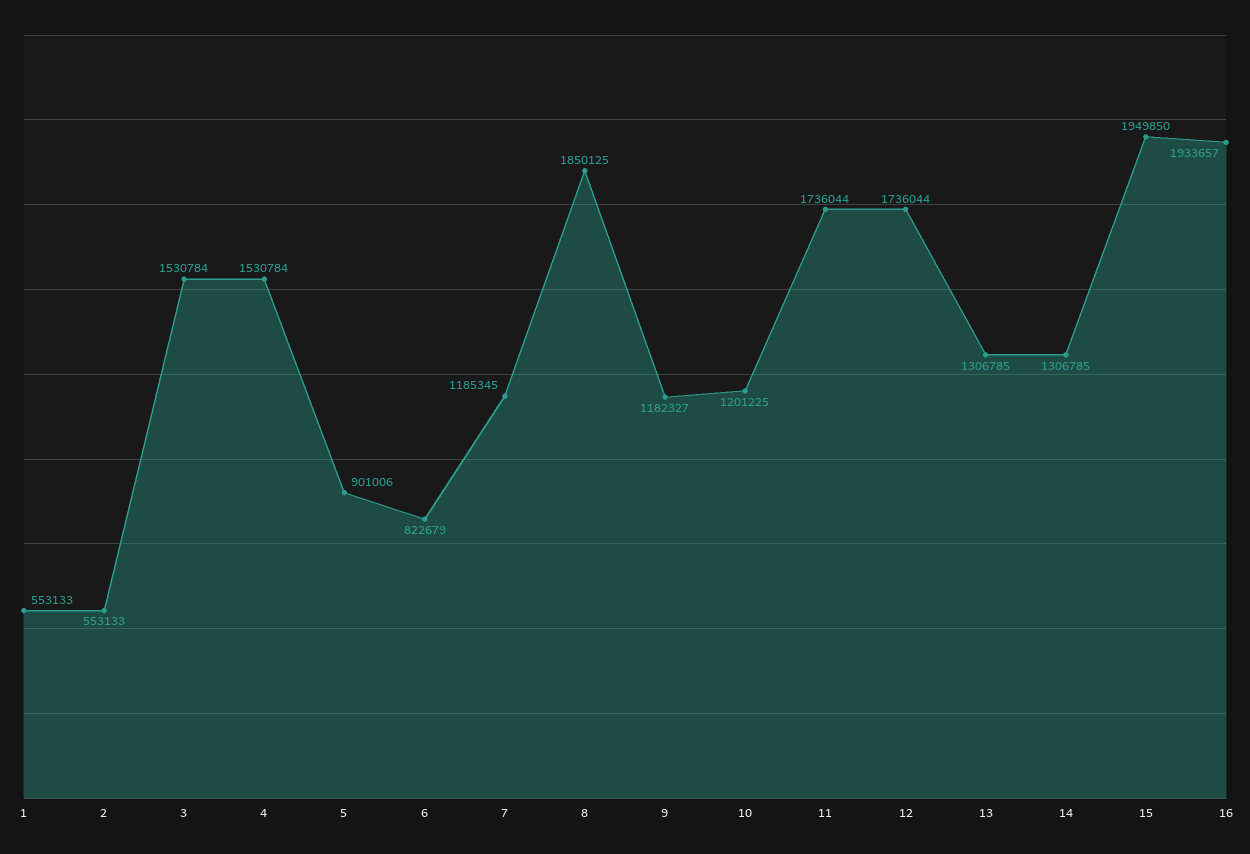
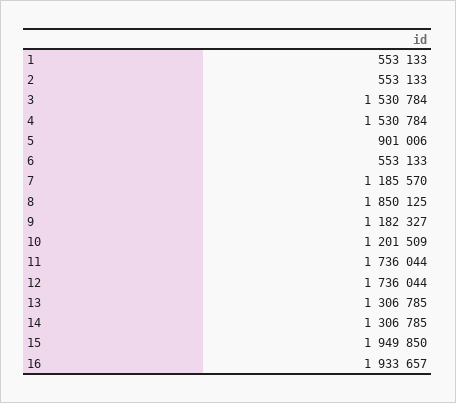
  {
    "1": 553133,
    "2": 553133,
    "3": 1530784,
    "4": 1530784,
    "5": 901006,
-   "6": 822679,
+   "6": 553133,
-   "7": 1185345,
+   "7": 1185570,
    "8": 1850125,
    "9": 1182327,
-   "10": 1201225,
+   "10": 1201509,
    "11": 1736044,
    "12": 1736044,
    "13": 1306785,
    "14": 1306785,
    "15": 1949850,
    "16": 1933657
  }

